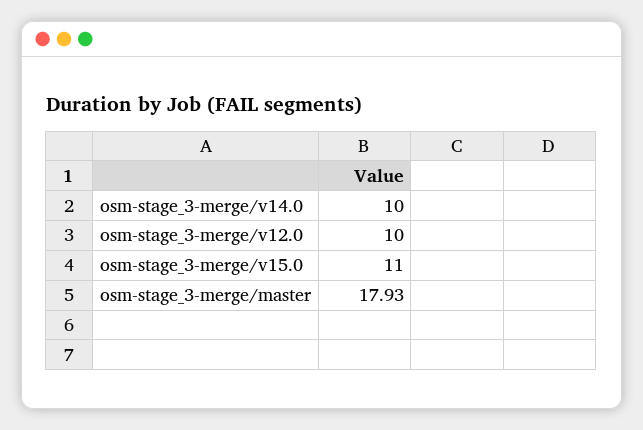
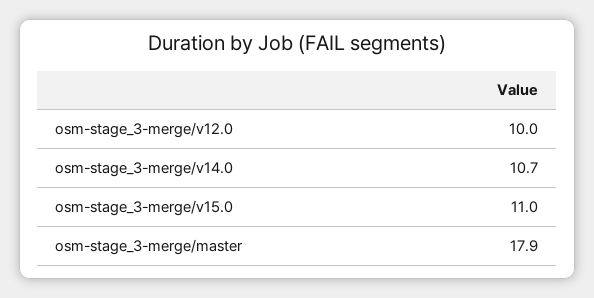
  {
-   "osm-stage_3-merge/v14.0": 10,
+   "osm-stage_3-merge/v14.0": 10.7,
    "osm-stage_3-merge/v12.0": 10,
    "osm-stage_3-merge/v15.0": 11,
    "osm-stage_3-merge/master": 17.93
  }

